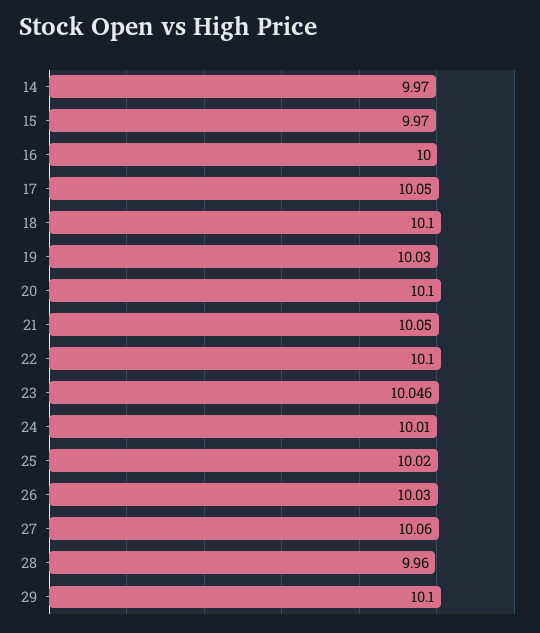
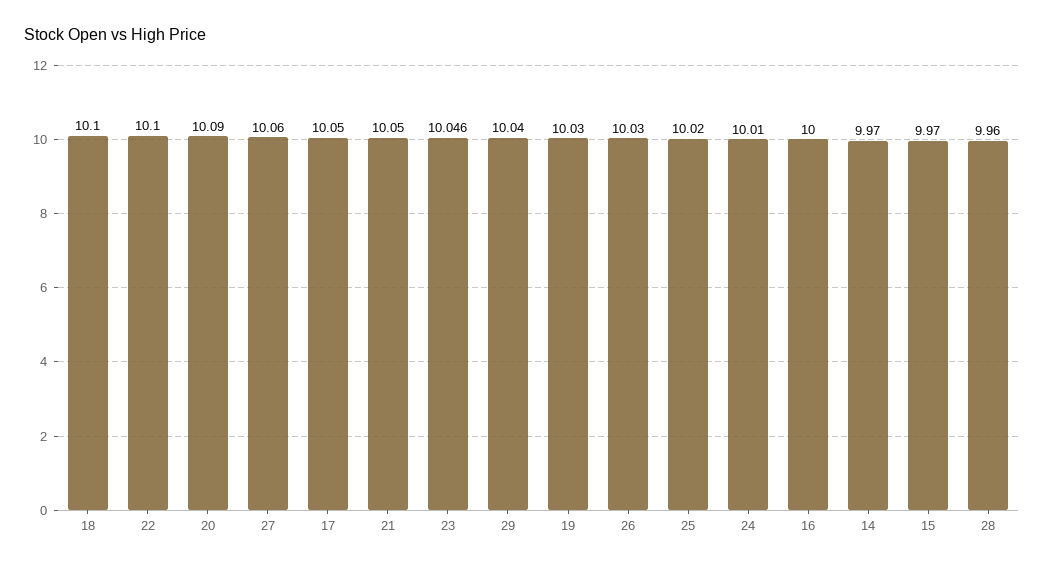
  {
    "14": 9.97,
    "15": 9.97,
    "16": 10,
    "17": 10.05,
    "18": 10.1,
    "19": 10.03,
-   "20": 10.1,
+   "20": 10.09,
    "21": 10.05,
    "22": 10.1,
    "23": 10.046,
    "24": 10.01,
    "25": 10.02,
    "26": 10.03,
    "27": 10.06,
    "28": 9.96,
-   "29": 10.1
+   "29": 10.04
  }

